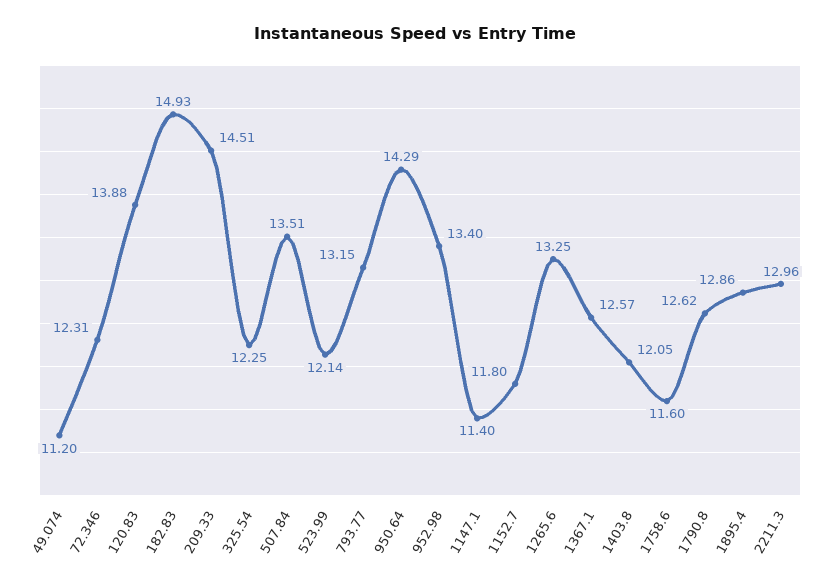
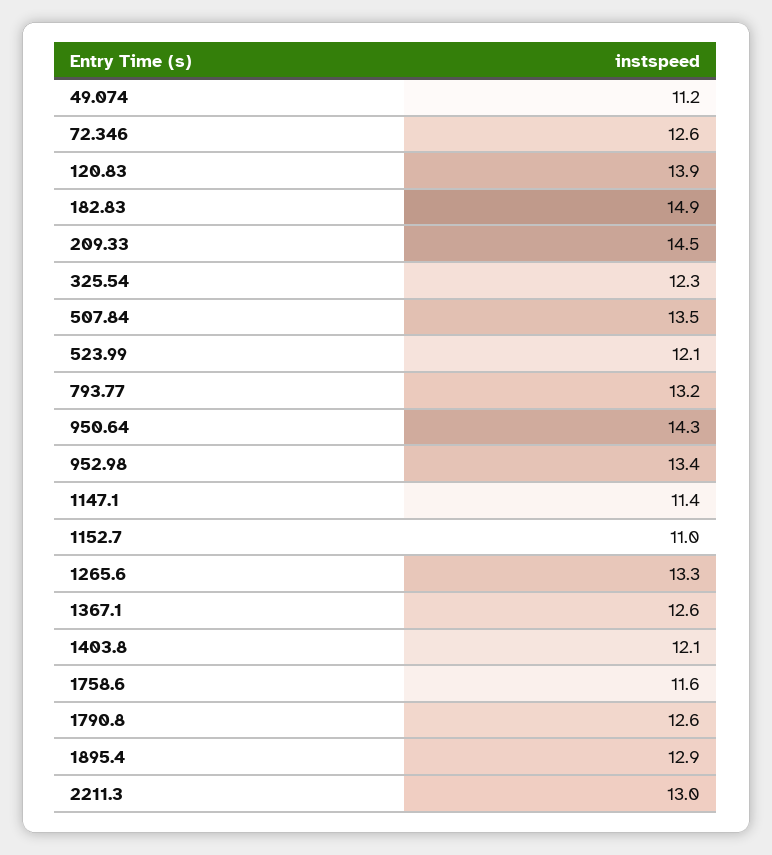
  {
    "49.074": 11.2,
-   "72.346": 12.31,
+   "72.346": 12.6,
    "120.83": 13.88,
    "182.83": 14.93,
    "209.33": 14.51,
    "325.54": 12.25,
    "507.84": 13.51,
    "523.99": 12.14,
    "793.77": 13.15,
    "950.64": 14.29,
    "952.98": 13.4,
    "1147.1": 11.4,
-   "1152.7": 11.8,
+   "1152.7": 11,
    "1265.6": 13.25,
    "1367.1": 12.57,
    "1403.8": 12.05,
    "1758.6": 11.6,
    "1790.8": 12.62,
    "1895.4": 12.86,
    "2211.3": 12.96
  }

